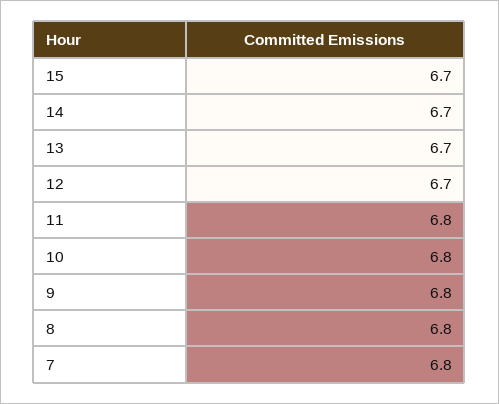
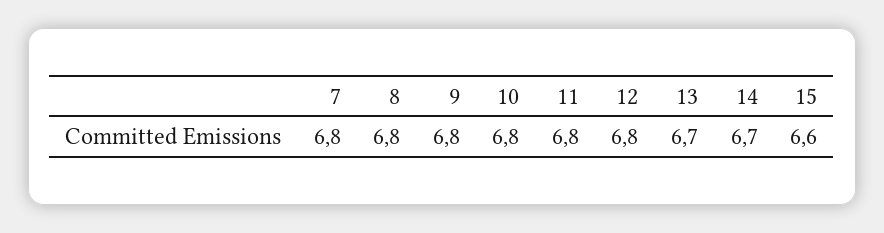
  {
-   "15": 6.7,
+   "15": 6.6,
    "14": 6.7,
    "13": 6.7,
-   "12": 6.7,
+   "12": 6.8,
    "11": 6.8,
    "10": 6.8,
    "9": 6.8,
    "8": 6.8,
    "7": 6.8
  }

